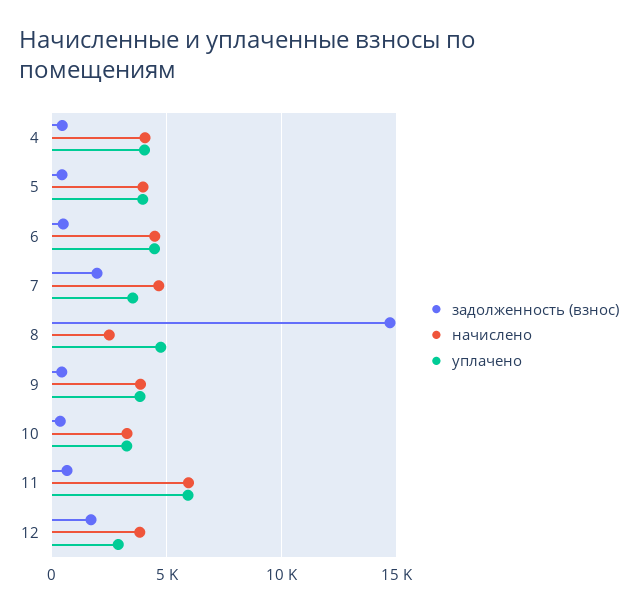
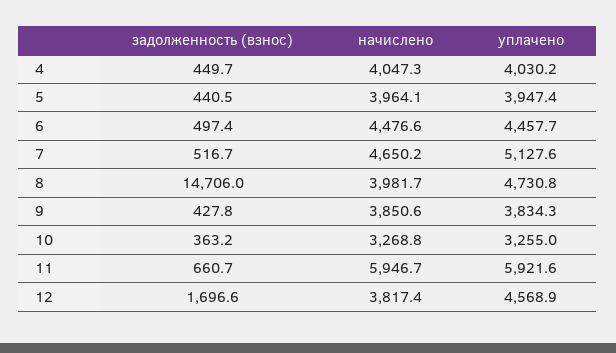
  {
    "задолженность (взнос)": {
      "4": 449.7,
      "5": 440.5,
      "6": 497.4,
-     "7": 2000,
+     "7": 516.7,
      "8": 14706,
      "9": 427.8,
      "10": 363.2,
      "11": 660.7,
      "12": 1696.6
    },
    "начислено": {
      "4": 4047.3,
      "5": 3964.1,
      "6": 4476.6,
      "7": 4650.2,
-     "8": 2500,
+     "8": 3981.7,
      "9": 3850.6,
      "10": 3268.8,
      "11": 5946.7,
      "12": 3817.4
    },
    "уплачено": {
      "4": 4030.2,
      "5": 3947.4,
      "6": 4457.7,
-     "7": 3500,
+     "7": 5127.6,
      "8": 4730.8,
      "9": 3834.3,
      "10": 3255,
      "11": 5921.6,
-     "12": 3000
+     "12": 4568.9
    }
  }

